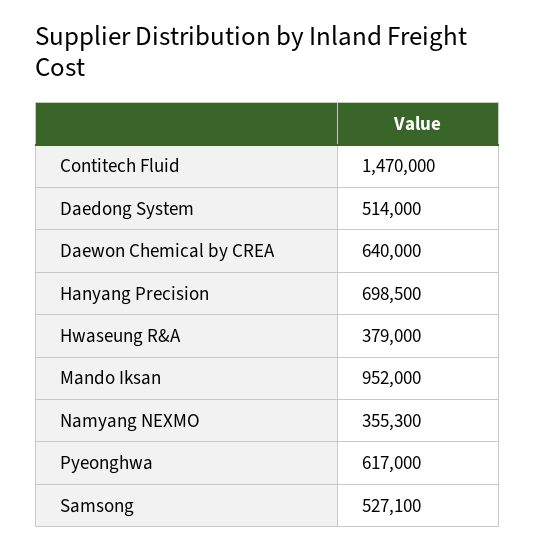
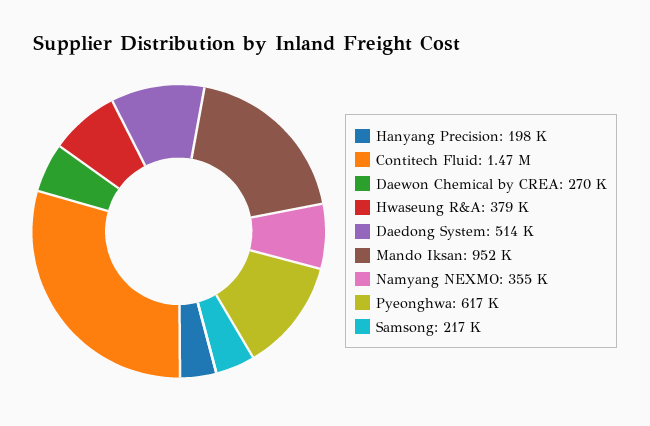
  {
    "Contitech Fluid": 1470000,
    "Daedong System": 514000,
-   "Daewon Chemical by CREA": 640000,
+   "Daewon Chemical by CREA": 270000,
-   "Hanyang Precision": 698500,
+   "Hanyang Precision": 198000,
    "Hwaseung R&A": 379000,
    "Mando Iksan": 952000,
    "Namyang NEXMO": 355300,
    "Pyeonghwa": 617000,
-   "Samsong": 527100
+   "Samsong": 217000
  }

